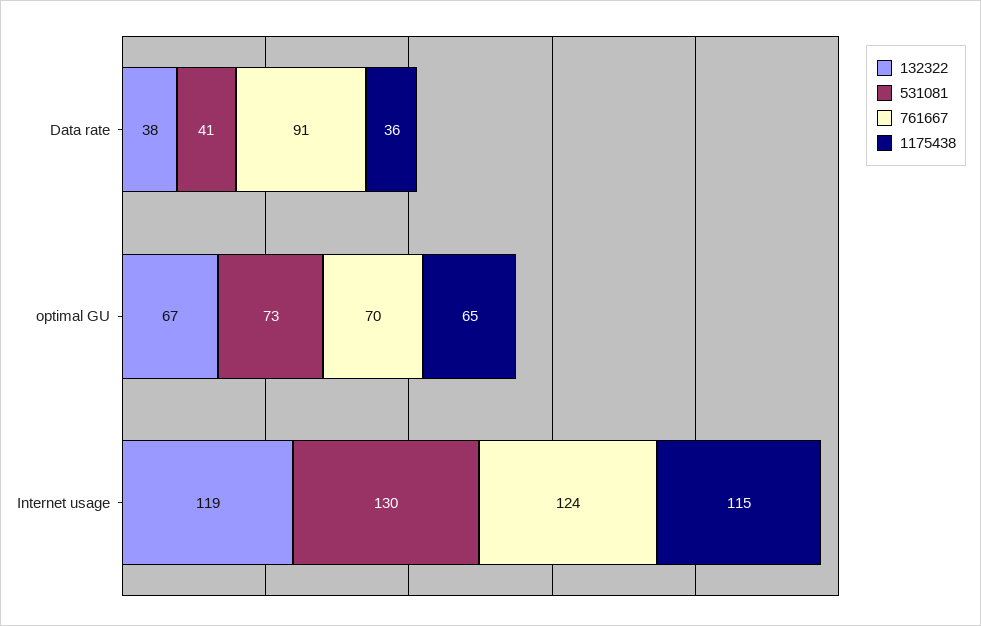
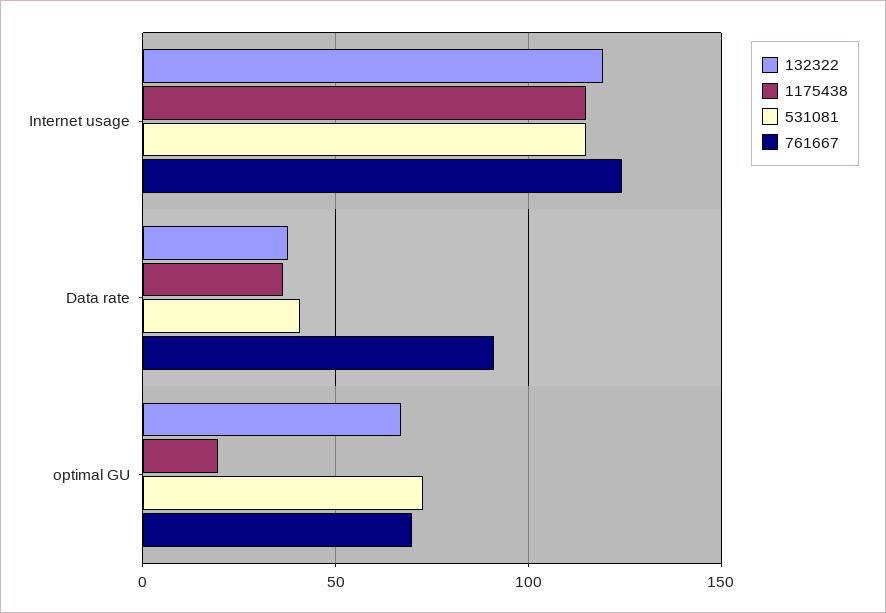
  {
    "132322": {
      "Data rate": 38,
      "optimal GU": 67,
      "Internet usage": 119
    },
    "531081": {
      "Data rate": 41,
      "optimal GU": 73,
-     "Internet usage": 130
+     "Internet usage": 115
    },
    "761667": {
      "Data rate": 91,
      "optimal GU": 70,
      "Internet usage": 124
    },
    "1175438": {
      "Data rate": 36,
-     "optimal GU": 65,
+     "optimal GU": 20,
      "Internet usage": 115
    }
  }

